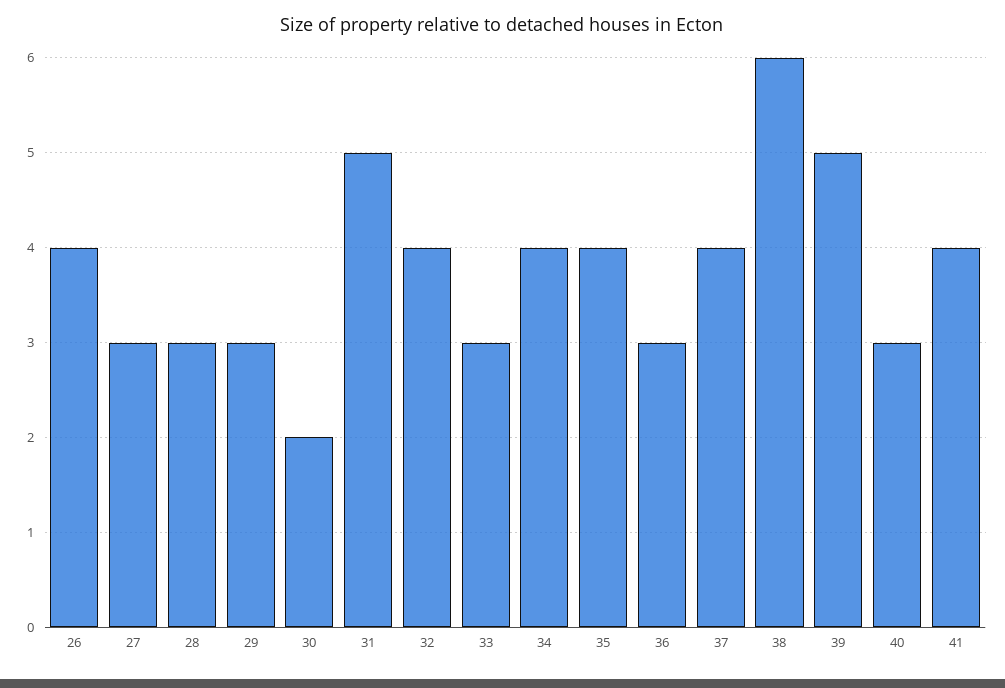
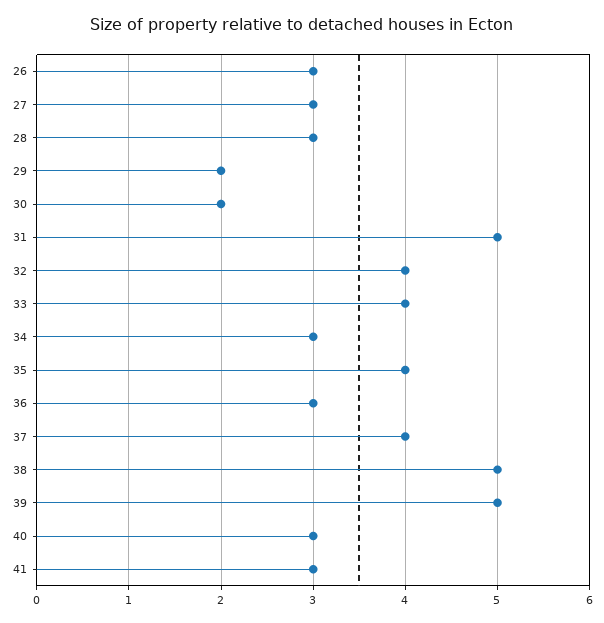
  {
-   "26": 4,
+   "26": 3,
    "27": 3,
    "28": 3,
-   "29": 3,
+   "29": 2,
    "30": 2,
    "31": 5,
    "32": 4,
-   "33": 3,
+   "33": 4,
-   "34": 4,
+   "34": 3,
    "35": 4,
    "36": 3,
    "37": 4,
-   "38": 6,
+   "38": 5,
    "39": 5,
    "40": 3,
-   "41": 4
+   "41": 3
  }

